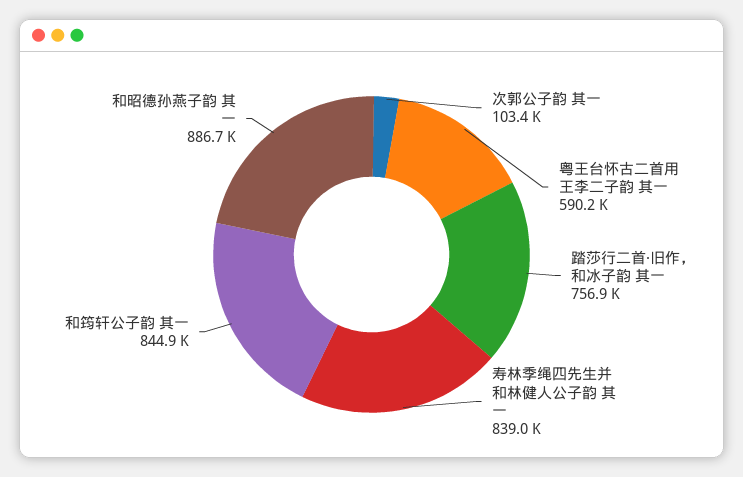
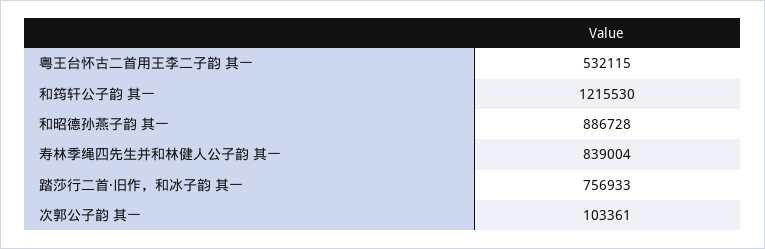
  {
    "次郭公子韵 其一": 103361,
-   "粤王台怀古二首用王李二子韵 其一": 590200,
+   "粤王台怀古二首用王李二子韵 其一": 532115,
    "踏莎行二首·旧作，和冰子韵 其一": 756933,
    "寿林季绳四先生并和林健人公子韵 其一": 839004,
-   "和筠轩公子韵 其一": 844900,
+   "和筠轩公子韵 其一": 1215530,
    "和昭德孙燕子韵 其一": 886728
  }

